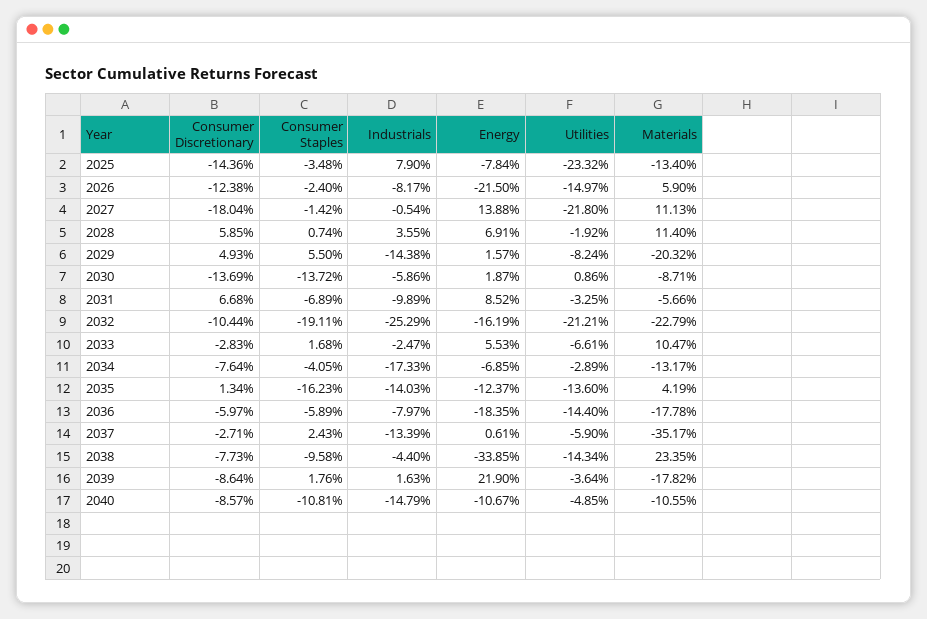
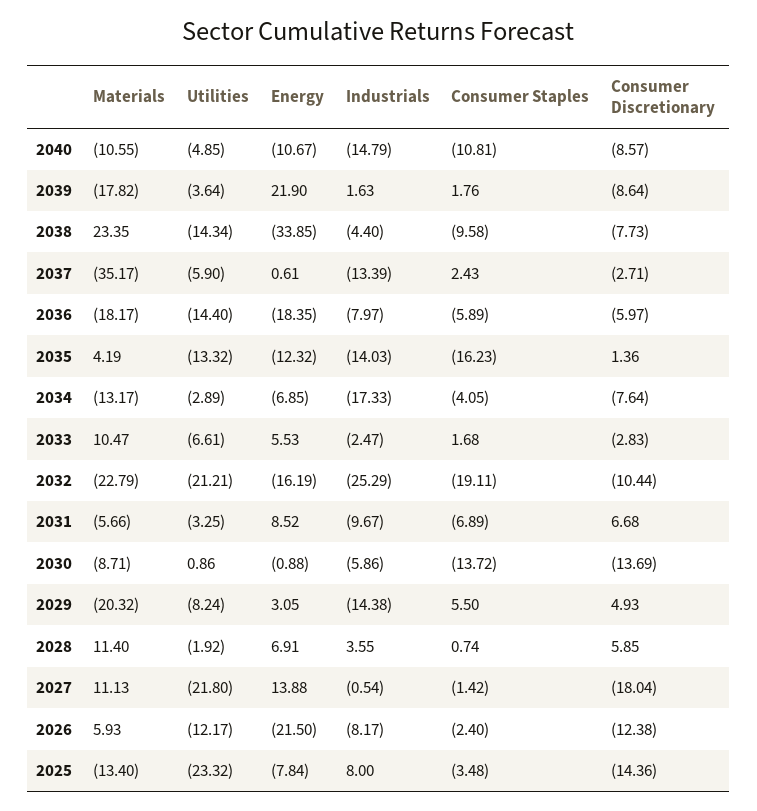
  {
    "Consumer Discretionary": {
      "2025": -14.36,
      "2026": -12.38,
      "2027": -18.04,
      "2028": 5.85,
      "2029": 4.93,
      "2030": -13.69,
      "2031": 6.68,
      "2032": -10.44,
      "2033": -2.83,
      "2034": -7.64,
-     "2035": 1.34,
+     "2035": 1.36,
      "2036": -5.97,
      "2037": -2.71,
      "2038": -7.73,
      "2039": -8.64,
      "2040": -8.57
    },
    "Consumer Staples": {
      "2025": -3.48,
      "2026": -2.4,
      "2027": -1.42,
      "2028": 0.74,
      "2029": 5.5,
      "2030": -13.72,
      "2031": -6.89,
      "2032": -19.11,
      "2033": 1.68,
      "2034": -4.05,
      "2035": -16.23,
      "2036": -5.89,
      "2037": 2.43,
      "2038": -9.58,
      "2039": 1.76,
      "2040": -10.81
    },
    "Industrials": {
-     "2025": 7.9,
+     "2025": 8,
      "2026": -8.17,
      "2027": -0.54,
      "2028": 3.55,
      "2029": -14.38,
      "2030": -5.86,
-     "2031": -9.89,
+     "2031": -9.67,
      "2032": -25.29,
      "2033": -2.47,
      "2034": -17.33,
      "2035": -14.03,
      "2036": -7.97,
      "2037": -13.39,
      "2038": -4.4,
      "2039": 1.63,
      "2040": -14.79
    },
    "Energy": {
      "2025": -7.84,
      "2026": -21.5,
      "2027": 13.88,
      "2028": 6.91,
-     "2029": 1.57,
+     "2029": 3.05,
-     "2030": 1.87,
+     "2030": -0.88,
      "2031": 8.52,
      "2032": -16.19,
      "2033": 5.53,
      "2034": -6.85,
-     "2035": -12.37,
+     "2035": -12.32,
      "2036": -18.35,
      "2037": 0.61,
      "2038": -33.85,
      "2039": 21.9,
      "2040": -10.67
    },
    "Utilities": {
      "2025": -23.32,
-     "2026": -14.97,
+     "2026": -12.17,
      "2027": -21.8,
      "2028": -1.92,
      "2029": -8.24,
      "2030": 0.86,
      "2031": -3.25,
      "2032": -21.21,
      "2033": -6.61,
      "2034": -2.89,
-     "2035": -13.6,
+     "2035": -13.32,
      "2036": -14.4,
      "2037": -5.9,
      "2038": -14.34,
      "2039": -3.64,
      "2040": -4.85
    },
    "Materials": {
      "2025": -13.4,
-     "2026": 5.9,
+     "2026": 5.93,
      "2027": 11.13,
      "2028": 11.4,
      "2029": -20.32,
      "2030": -8.71,
      "2031": -5.66,
      "2032": -22.79,
      "2033": 10.47,
      "2034": -13.17,
      "2035": 4.19,
-     "2036": -17.78,
+     "2036": -18.17,
      "2037": -35.17,
      "2038": 23.35,
      "2039": -17.82,
      "2040": -10.55
    }
  }

